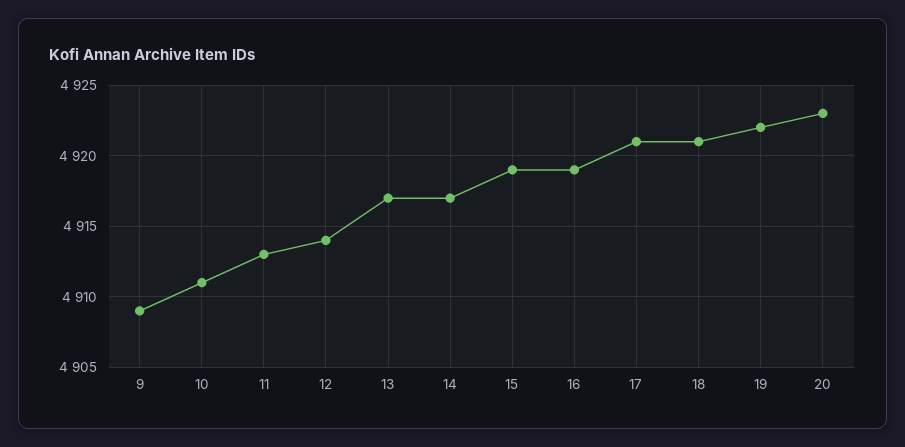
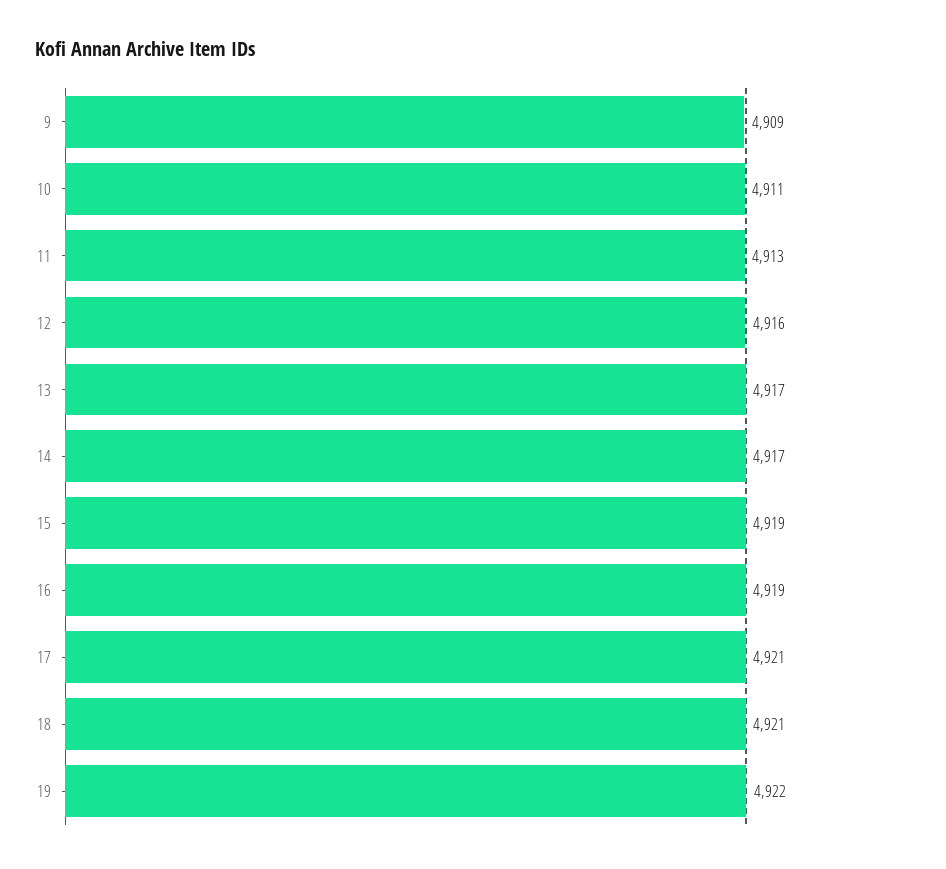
  {
    "9": 4909,
    "10": 4911,
    "11": 4913,
-   "12": 4914,
+   "12": 4916,
    "13": 4917,
    "14": 4917,
    "15": 4919,
    "16": 4919,
    "17": 4921,
    "18": 4921,
-   "19": 4922,
+   "19": 4922
-   "20": 4923
  }

